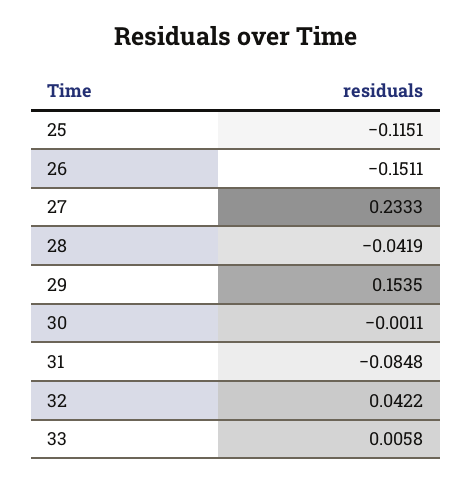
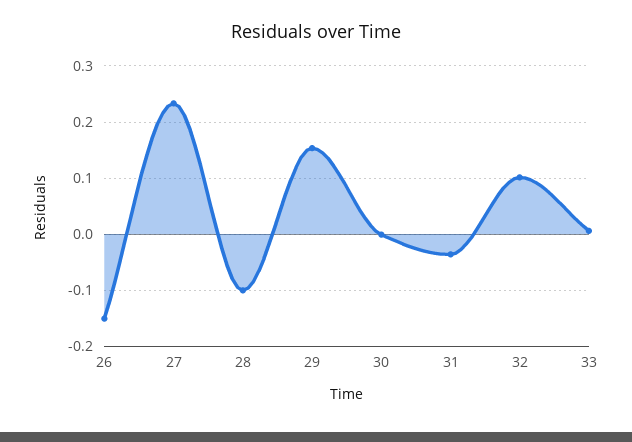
  {
-   "25": -0.1151,
    "26": -0.1511,
    "27": 0.2333,
-   "28": -0.0419,
+   "28": -0.1,
    "29": 0.1535,
    "30": -0.0011,
-   "31": -0.0848,
+   "31": -0.04,
-   "32": 0.0422,
+   "32": 0.1,
    "33": 0.0058
  }

